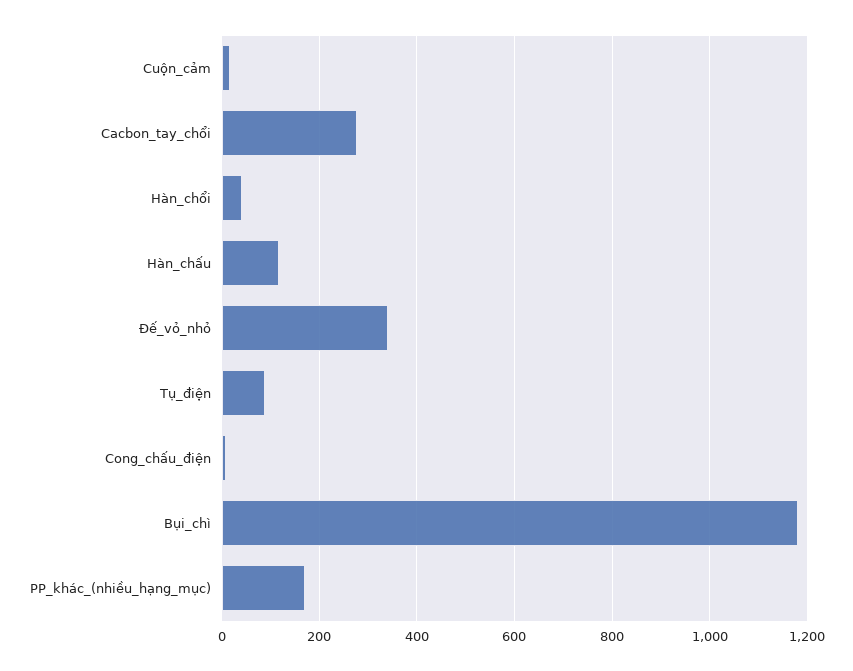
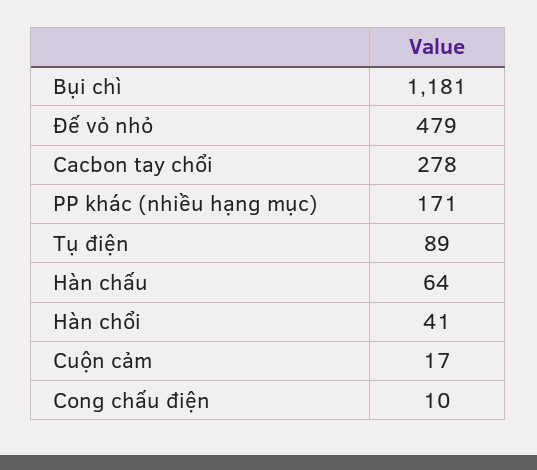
  {
    "Cuộn_cảm": 17,
    "Cacbon_tay_chổi": 278,
    "Hàn_chổi": 41,
-   "Hàn_chấu": 120,
+   "Hàn_chấu": 64,
-   "Đế_vỏ_nhỏ": 340,
+   "Đế_vỏ_nhỏ": 479,
    "Tụ_điện": 89,
    "Cong_chấu_điện": 10,
    "Bụi_chì": 1181,
    "PP_khác_(nhiều_hạng_mục)": 171
  }

